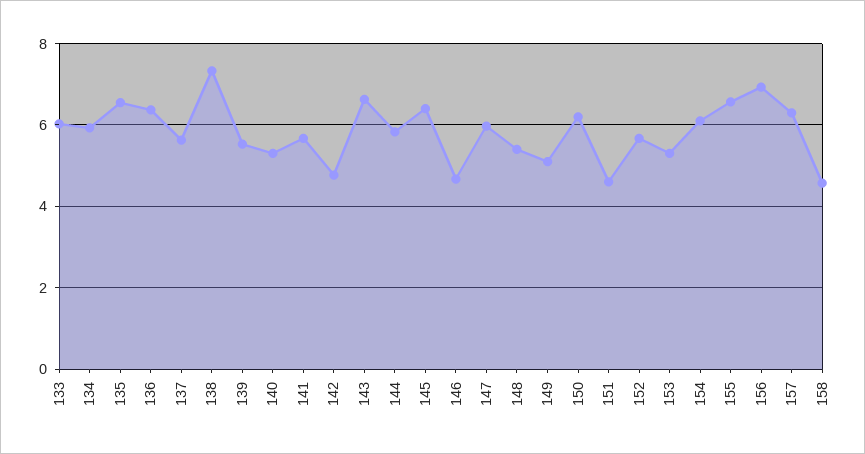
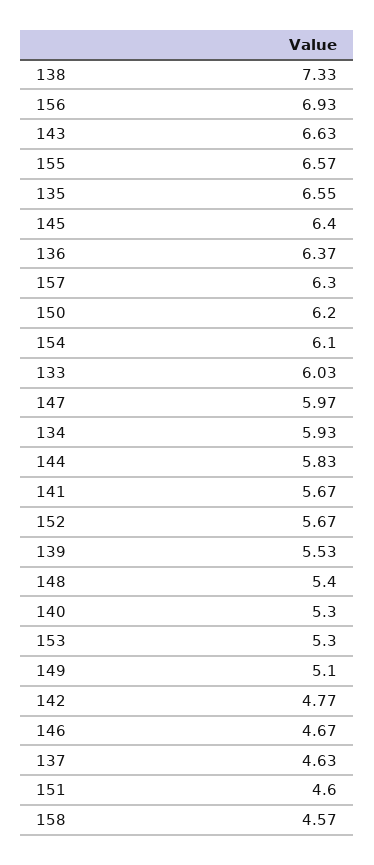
  {
    "133": 6.03,
    "134": 5.93,
    "135": 6.55,
    "136": 6.37,
-   "137": 5.6,
+   "137": 4.63,
    "138": 7.33,
    "139": 5.53,
    "140": 5.3,
    "141": 5.67,
    "142": 4.77,
    "143": 6.63,
    "144": 5.83,
    "145": 6.4,
    "146": 4.67,
    "147": 5.97,
    "148": 5.4,
    "149": 5.1,
    "150": 6.2,
    "151": 4.6,
    "152": 5.67,
    "153": 5.3,
    "154": 6.1,
    "155": 6.57,
    "156": 6.93,
    "157": 6.3,
    "158": 4.57
  }

